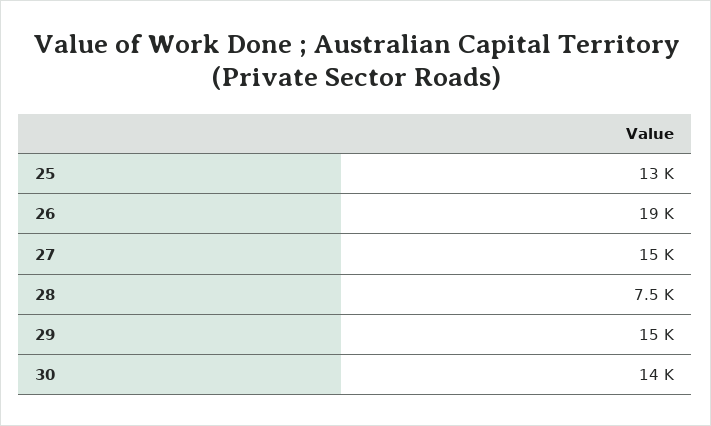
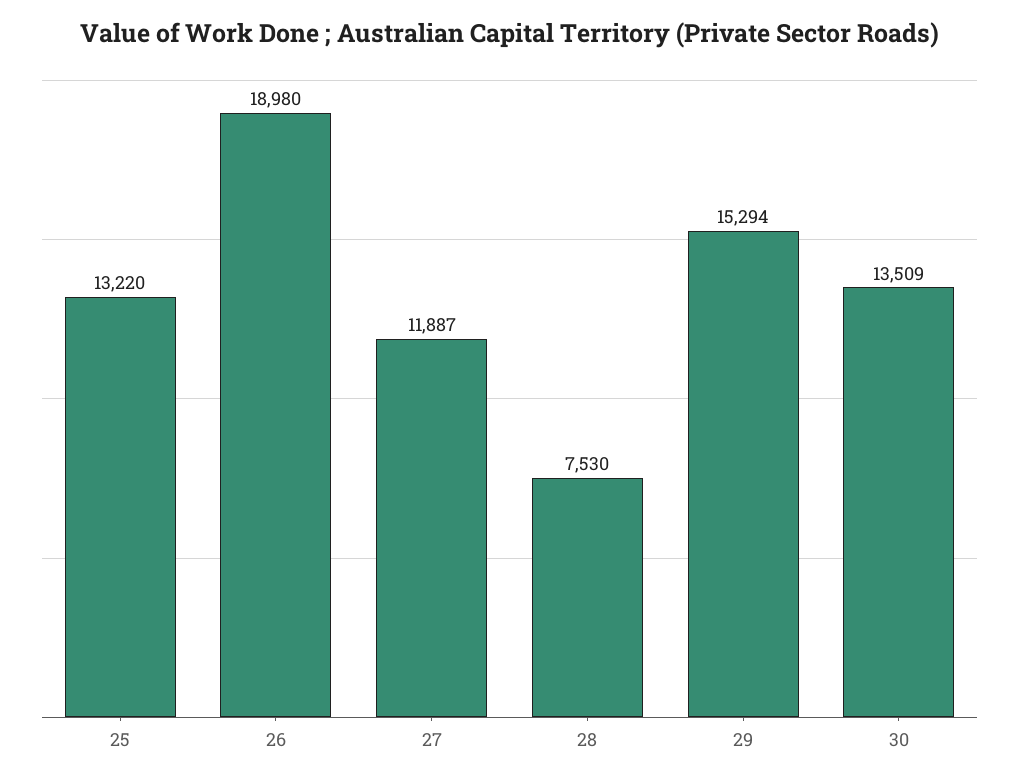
  {
    "25": 13220,
    "26": 18980,
-   "27": 15000,
+   "27": 11887,
    "28": 7530,
    "29": 15294,
    "30": 13509
  }

